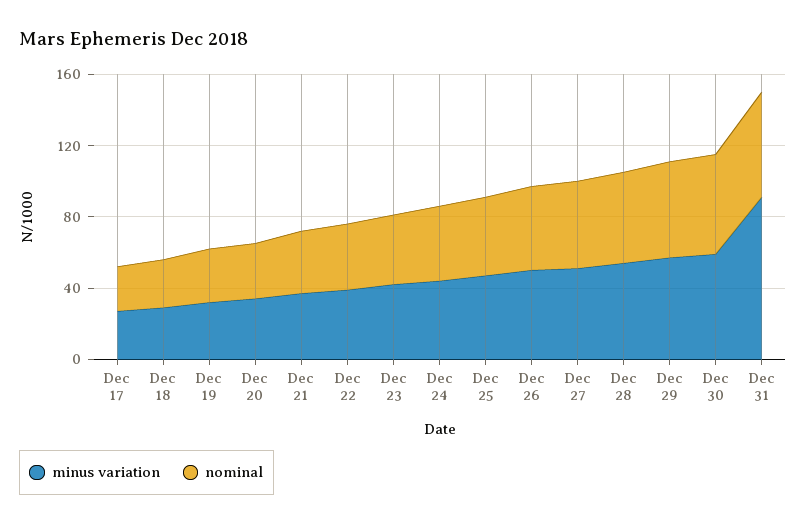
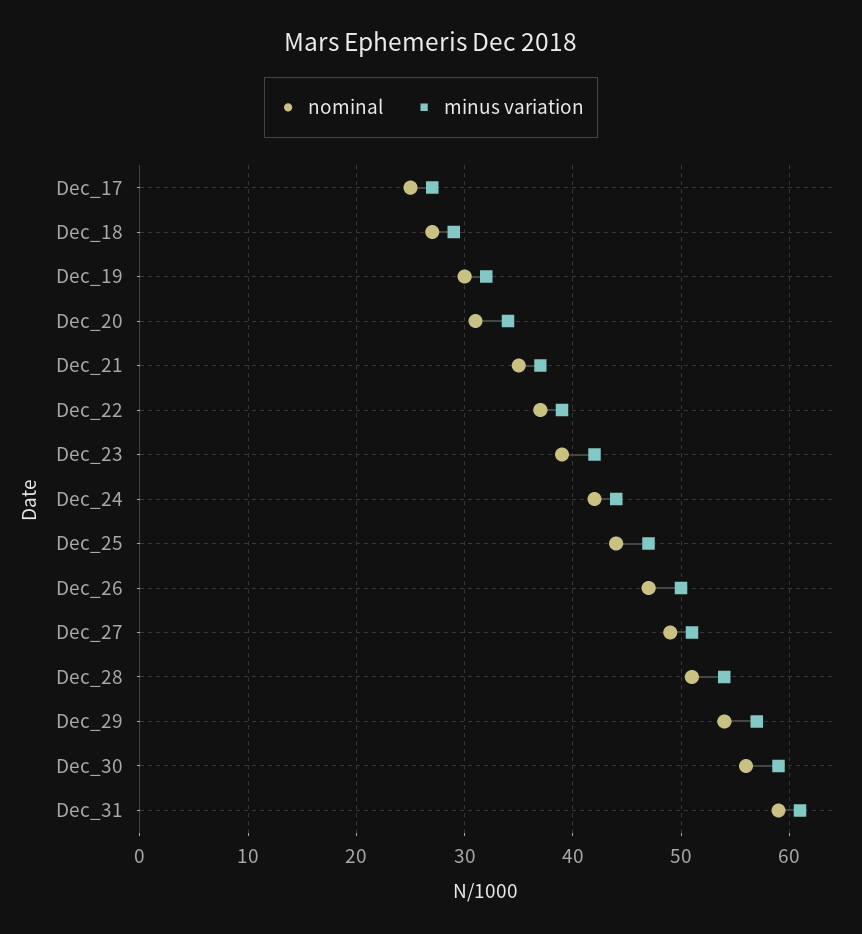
  {
    "minus variation": {
      "Dec 17": 27,
      "Dec 18": 29,
      "Dec 19": 32,
      "Dec 20": 34,
      "Dec 21": 37,
      "Dec 22": 39,
      "Dec 23": 42,
      "Dec 24": 44,
      "Dec 25": 47,
      "Dec 26": 50,
      "Dec 27": 51,
      "Dec 28": 54,
      "Dec 29": 57,
      "Dec 30": 59,
-     "Dec 31": 90
+     "Dec 31": 61
    },
    "nominal": {
      "Dec 17": 25,
      "Dec 18": 27,
      "Dec 19": 30,
      "Dec 20": 31,
      "Dec 21": 35,
      "Dec 22": 37,
      "Dec 23": 39,
      "Dec 24": 42,
      "Dec 25": 44,
      "Dec 26": 47,
      "Dec 27": 49,
      "Dec 28": 51,
      "Dec 29": 54,
      "Dec 30": 56,
      "Dec 31": 59
    }
  }

